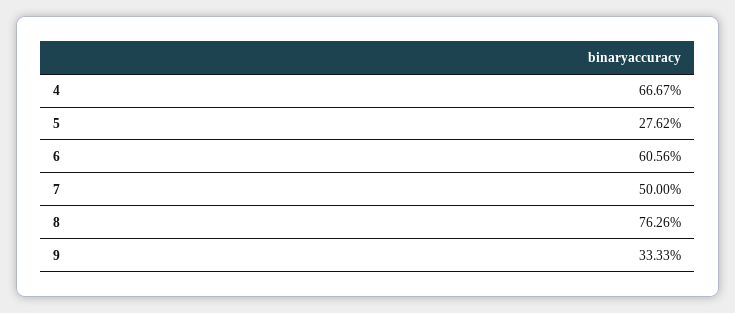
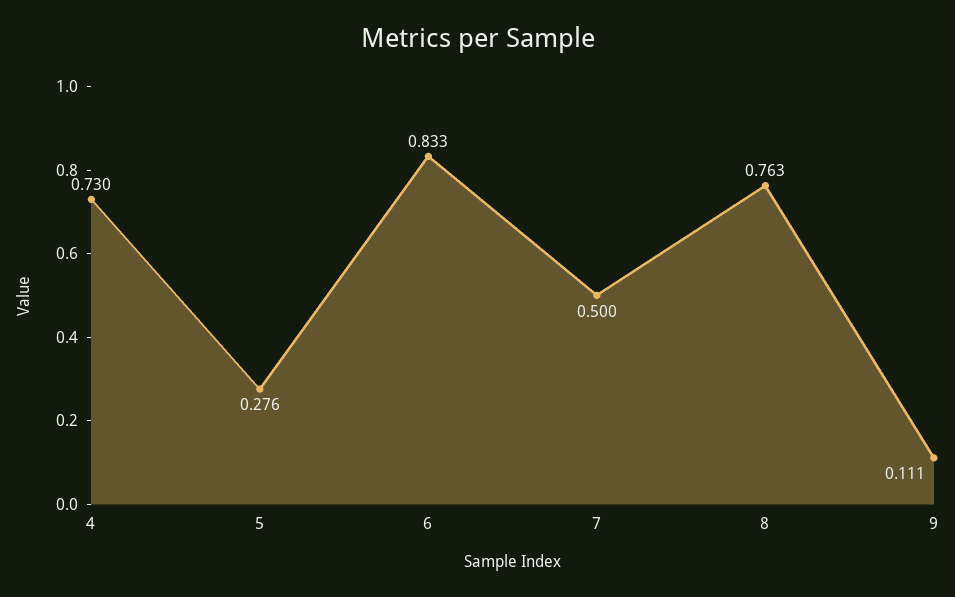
  {
-   "4": 0.6667,
+   "4": 0.73,
    "5": 0.2762,
-   "6": 0.6056,
+   "6": 0.833,
    "7": 0.5,
    "8": 0.7626,
-   "9": 0.3333
+   "9": 0.111
  }

